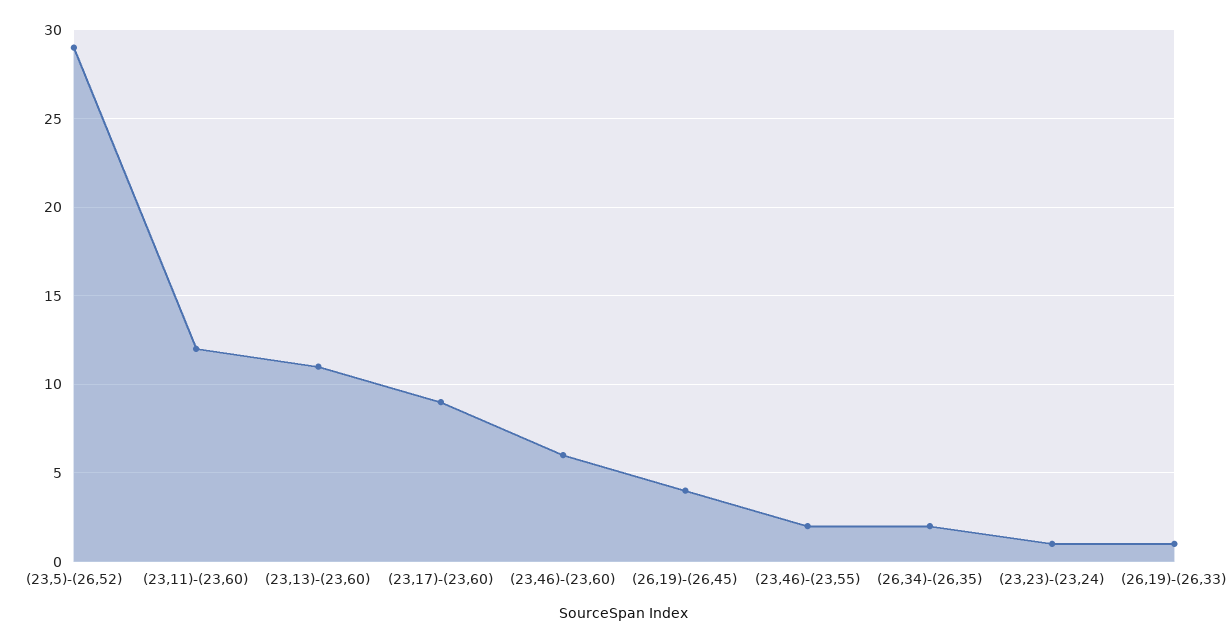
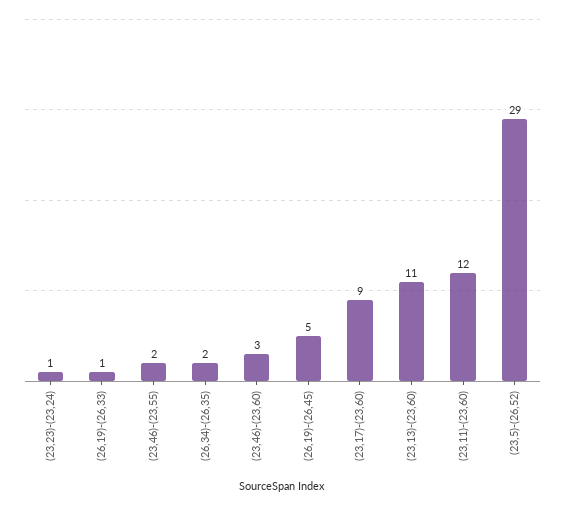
  {
    "(23,5)-(26,52)": 29,
    "(23,11)-(23,60)": 12,
    "(23,13)-(23,60)": 11,
    "(23,17)-(23,60)": 9,
-   "(23,46)-(23,60)": 6,
+   "(23,46)-(23,60)": 3,
-   "(26,19)-(26,45)": 4,
+   "(26,19)-(26,45)": 5,
    "(23,46)-(23,55)": 2,
    "(26,34)-(26,35)": 2,
    "(23,23)-(23,24)": 1,
    "(26,19)-(26,33)": 1
  }

